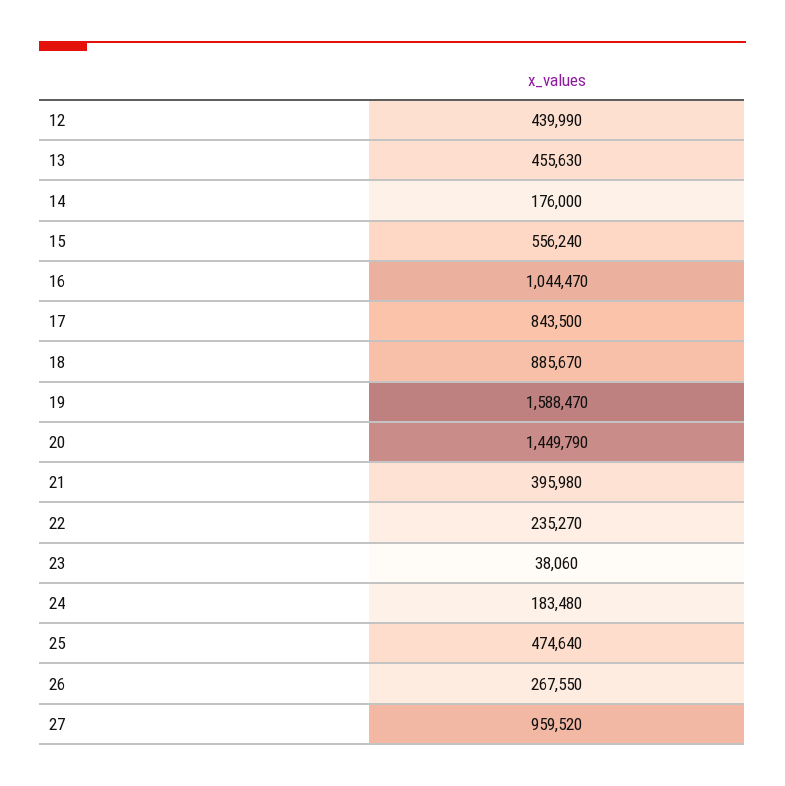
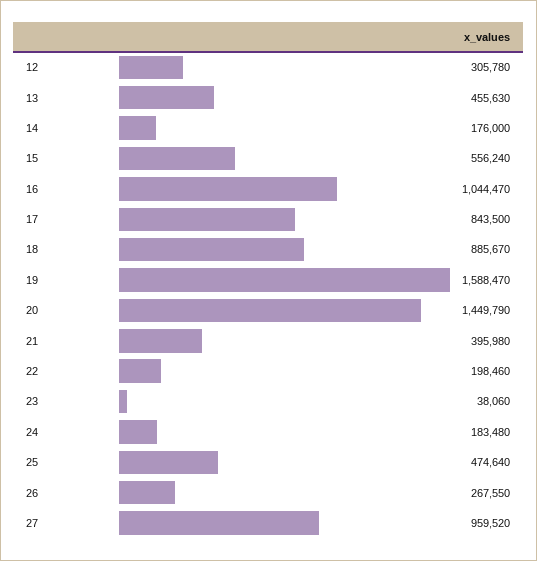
  {
-   "12": 439990,
+   "12": 305780,
    "13": 455630,
    "14": 176000,
    "15": 556240,
    "16": 1044470,
    "17": 843500,
    "18": 885670,
    "19": 1588470,
    "20": 1449790,
    "21": 395980,
-   "22": 235270,
+   "22": 198460,
    "23": 38060,
    "24": 183480,
    "25": 474640,
    "26": 267550,
    "27": 959520
  }

